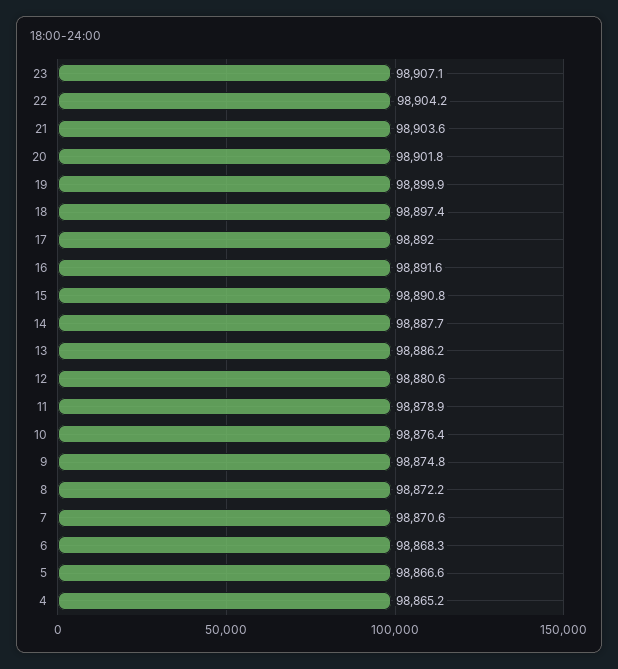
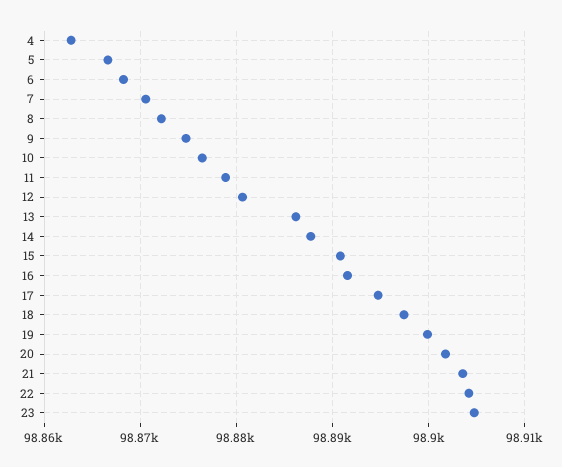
  {
-   "23": 98907.1,
+   "23": 98905,
    "22": 98904.2,
    "21": 98903.6,
    "20": 98901.8,
    "19": 98899.9,
    "18": 98897.4,
-   "17": 98892,
+   "17": 98895,
    "16": 98891.6,
    "15": 98890.8,
    "14": 98887.7,
    "13": 98886.2,
    "12": 98880.6,
    "11": 98878.9,
    "10": 98876.4,
    "9": 98874.8,
    "8": 98872.2,
    "7": 98870.6,
    "6": 98868.3,
    "5": 98866.6,
-   "4": 98865.2
+   "4": 98863
  }

